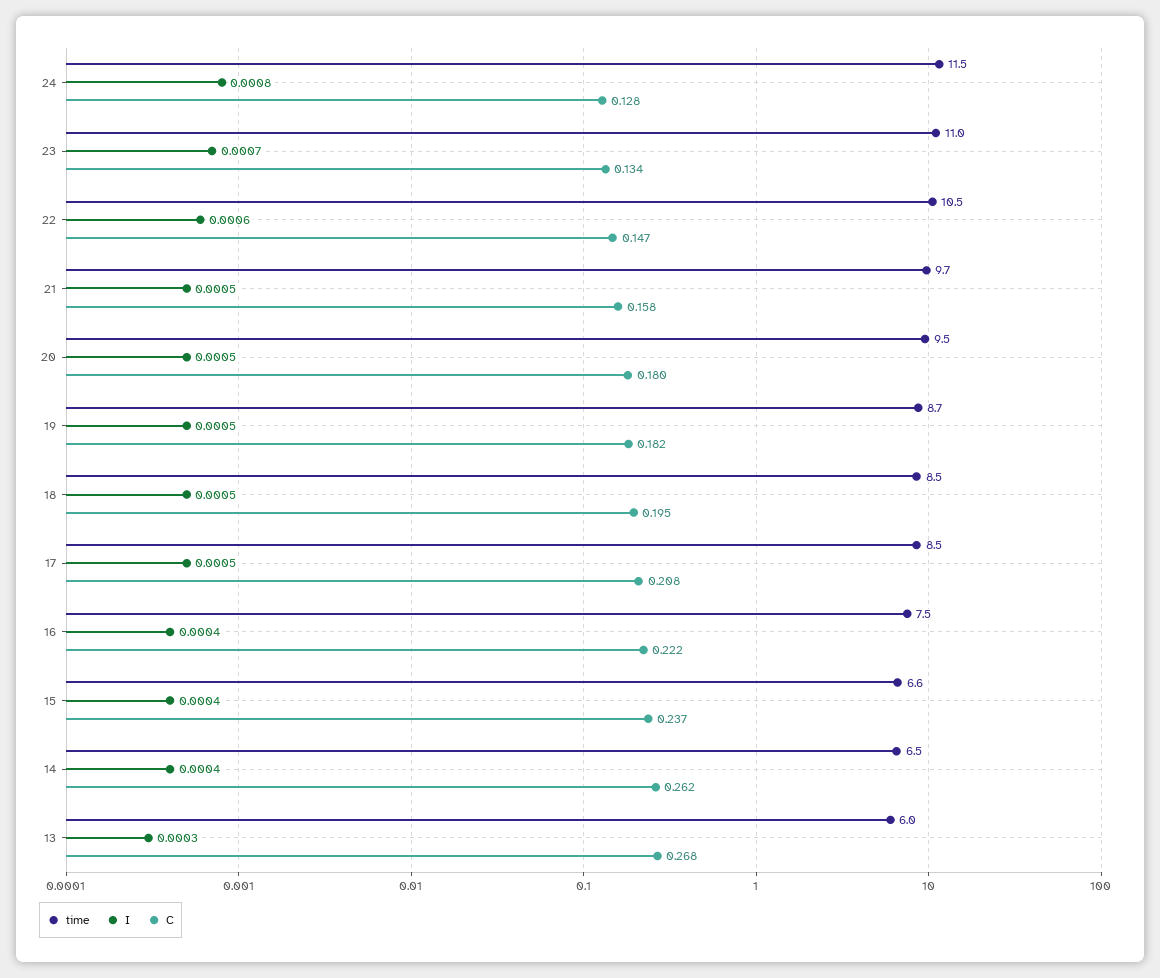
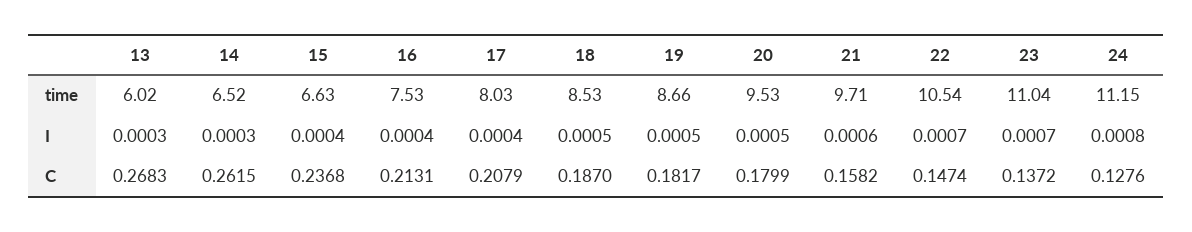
  {
    "time": {
-     "24": 11.5,
+     "24": 11.15,
      "23": 11.04,
      "22": 10.54,
      "21": 9.71,
      "20": 9.53,
      "19": 8.66,
      "18": 8.53,
-     "17": 8.5,
+     "17": 8.03,
      "16": 7.53,
      "15": 6.63,
      "14": 6.52,
      "13": 6.02
    },
    "I": {
      "24": 0.0008,
      "23": 0.0007,
-     "22": 0.0006,
+     "22": 0.0007,
-     "21": 0.0005,
+     "21": 0.0006,
      "20": 0.0005,
      "19": 0.0005,
      "18": 0.0005,
-     "17": 0.0005,
+     "17": 0.0004,
      "16": 0.0004,
      "15": 0.0004,
-     "14": 0.0004,
+     "14": 0.0003,
      "13": 0.0003
    },
    "C": {
      "24": 0.1276,
-     "23": 0.134,
+     "23": 0.1372,
      "22": 0.1474,
      "21": 0.1582,
      "20": 0.1799,
      "19": 0.1817,
-     "18": 0.195,
+     "18": 0.187,
      "17": 0.2079,
-     "16": 0.222,
+     "16": 0.2131,
      "15": 0.2368,
      "14": 0.2615,
      "13": 0.2683
    }
  }

